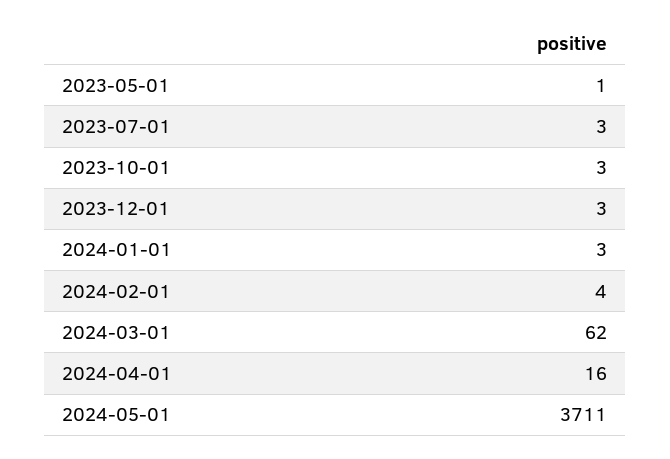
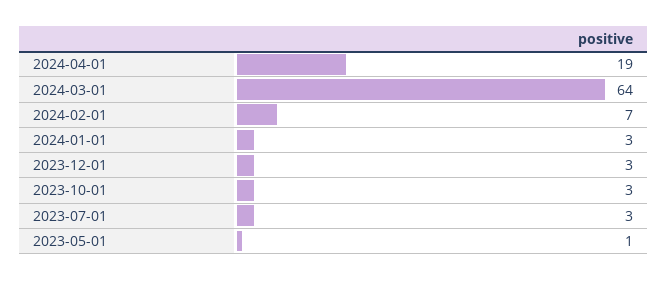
  {
    "2023-05-01": 1,
    "2023-07-01": 3,
    "2023-10-01": 3,
    "2023-12-01": 3,
    "2024-01-01": 3,
-   "2024-02-01": 4,
+   "2024-02-01": 7,
-   "2024-03-01": 62,
+   "2024-03-01": 64,
-   "2024-04-01": 16,
+   "2024-04-01": 19
-   "2024-05-01": 3711
  }

